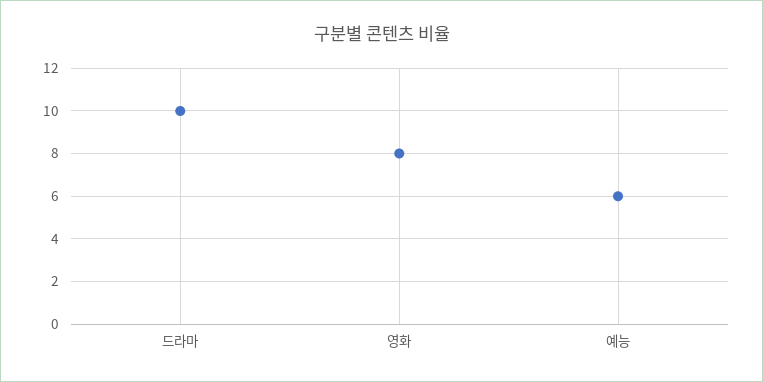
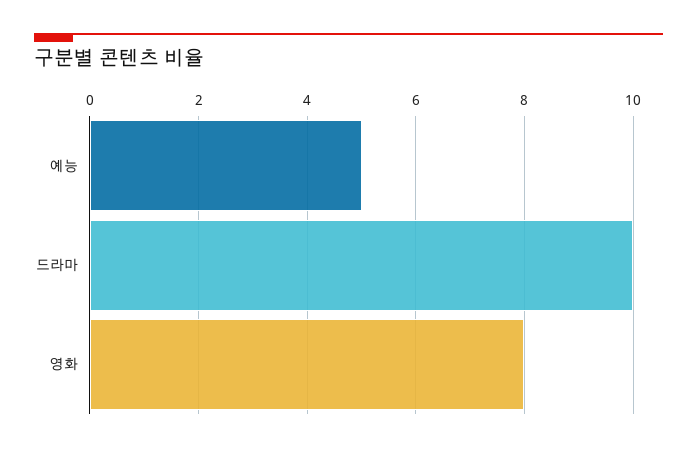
  {
    "드라마": 10,
    "영화": 8,
-   "예능": 6
+   "예능": 5
  }

